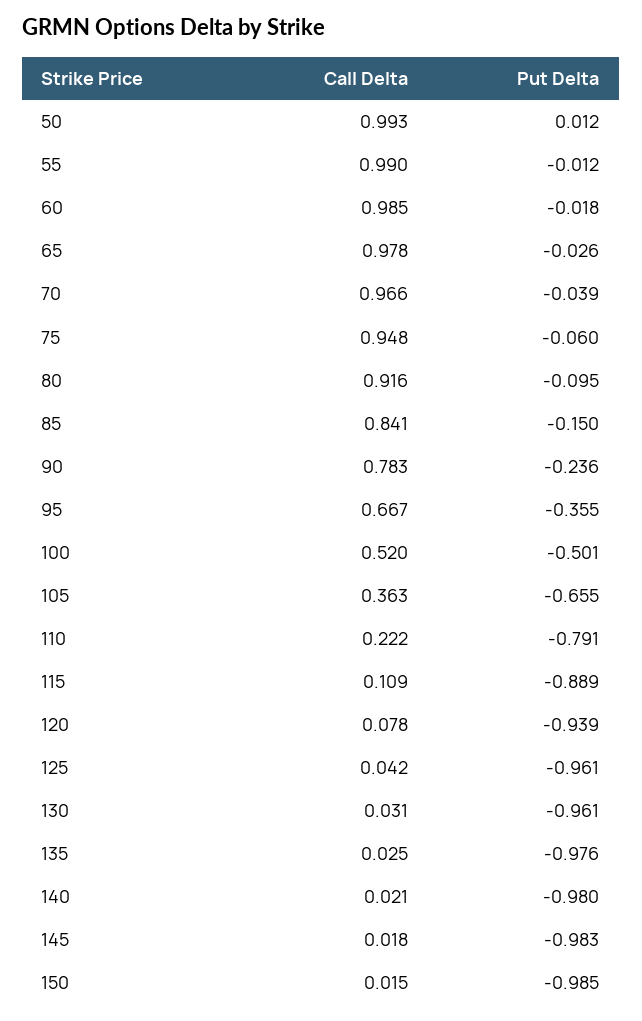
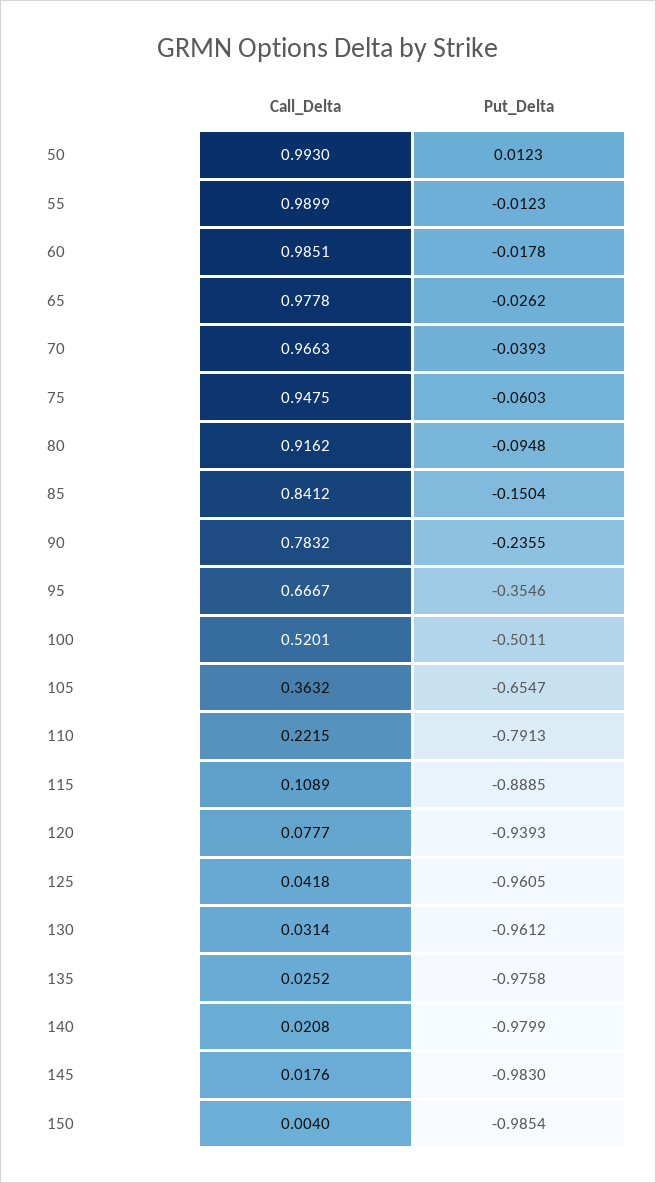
  {
    "Call Delta": {
      "50": 0.993,
      "55": 0.9899,
      "60": 0.9851,
      "65": 0.9778,
      "70": 0.9663,
      "75": 0.9475,
      "80": 0.9162,
      "85": 0.8412,
      "90": 0.7832,
      "95": 0.6667,
      "100": 0.5201,
      "105": 0.3632,
      "110": 0.2215,
      "115": 0.1089,
      "120": 0.0777,
      "125": 0.0418,
      "130": 0.0314,
      "135": 0.0252,
      "140": 0.0208,
      "145": 0.0176,
-     "150": 0.015
+     "150": 0.004
    },
    "Put Delta": {
      "50": 0.0123,
      "55": -0.0123,
      "60": -0.0178,
      "65": -0.0262,
      "70": -0.0393,
      "75": -0.0603,
      "80": -0.0948,
      "85": -0.1504,
      "90": -0.2355,
      "95": -0.3546,
      "100": -0.5011,
      "105": -0.6547,
      "110": -0.7913,
      "115": -0.8885,
      "120": -0.9393,
      "125": -0.9605,
      "130": -0.9612,
      "135": -0.9758,
      "140": -0.9799,
      "145": -0.983,
      "150": -0.9854
    }
  }

